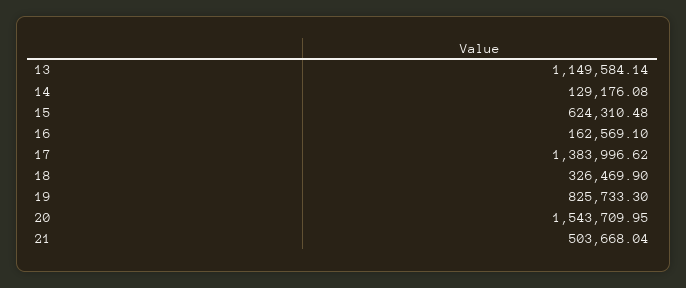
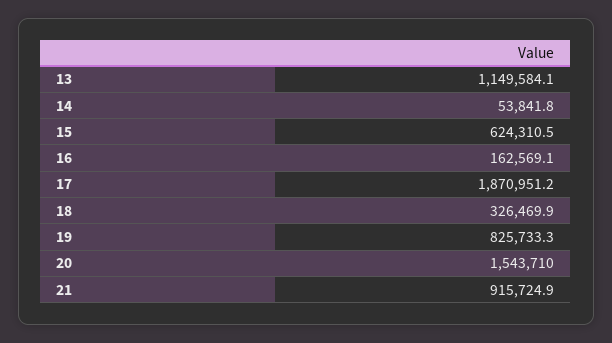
  {
    "13": 1149584.14,
-   "14": 129176.08,
+   "14": 53841.8,
    "15": 624310.48,
    "16": 162569.1,
-   "17": 1383996.62,
+   "17": 1870951.2,
    "18": 326469.9,
    "19": 825733.3,
    "20": 1543709.95,
-   "21": 503668.04
+   "21": 915724.9
  }

